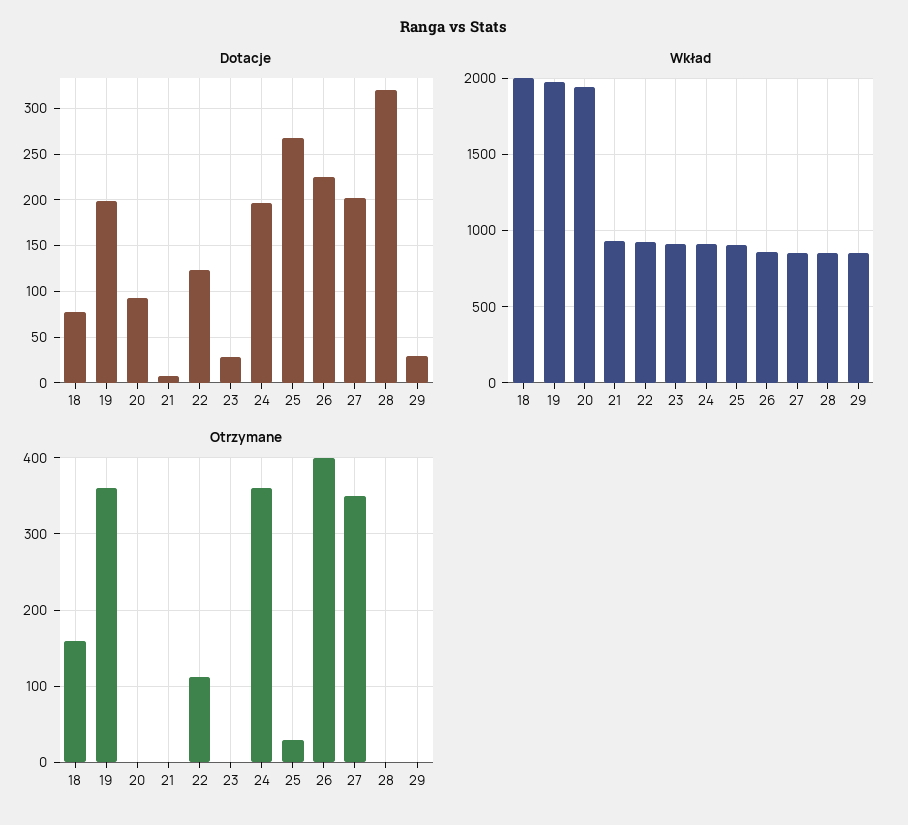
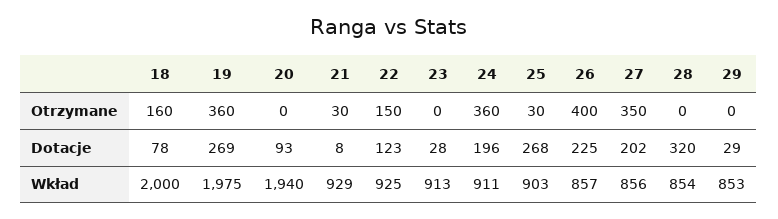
  {
    "Dotacje": {
      "18": 78,
-     "19": 200,
+     "19": 269,
      "20": 93,
      "21": 8,
      "22": 123,
      "23": 28,
      "24": 196,
      "25": 268,
      "26": 225,
      "27": 202,
      "28": 320,
      "29": 29
    },
    "Wkład": {
      "18": 2000,
      "19": 1975,
      "20": 1940,
      "21": 929,
      "22": 925,
      "23": 913,
      "24": 911,
      "25": 903,
      "26": 857,
      "27": 856,
      "28": 854,
      "29": 853
    },
    "Otrzymane": {
      "18": 160,
      "19": 360,
      "20": 0,
-     "21": 0,
+     "21": 30,
-     "22": 110,
+     "22": 150,
      "23": 0,
      "24": 360,
      "25": 30,
      "26": 400,
      "27": 350,
      "28": 0,
      "29": 0
    }
  }

